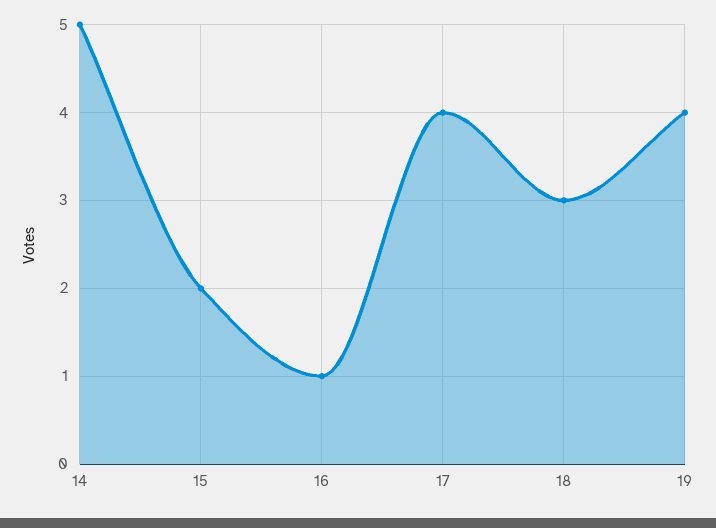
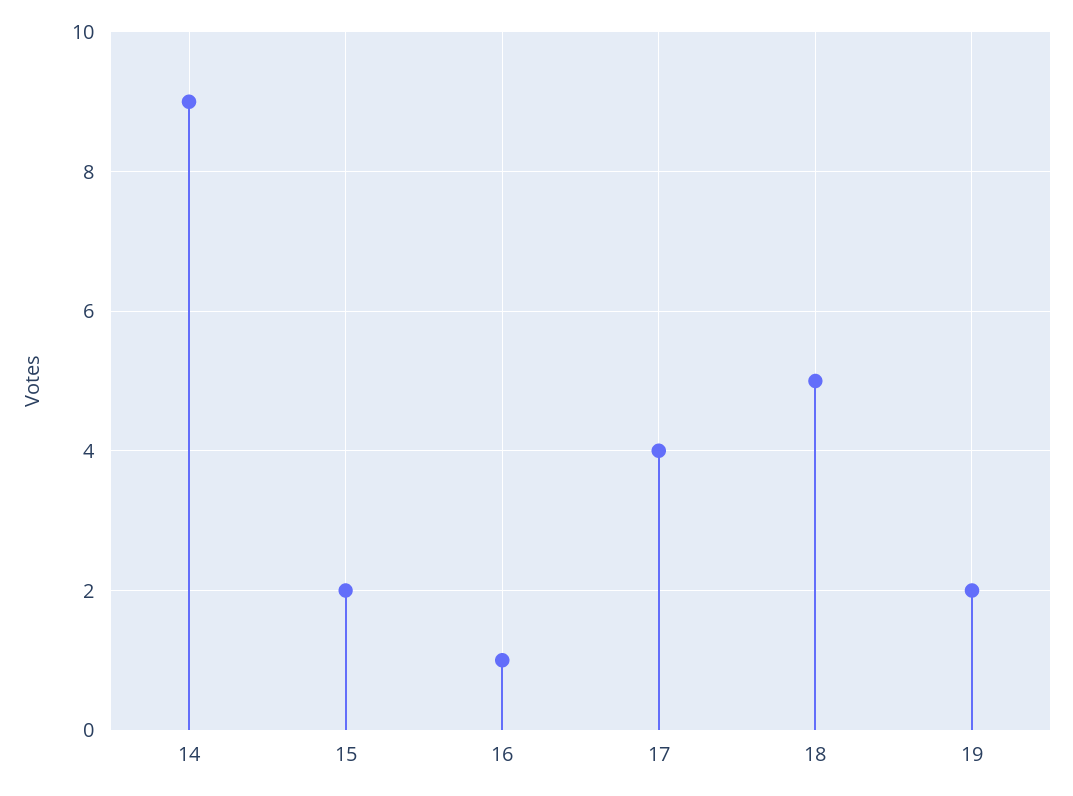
  {
-   "14": 5,
+   "14": 9,
    "15": 2,
    "16": 1,
    "17": 4,
-   "18": 3,
+   "18": 5,
-   "19": 4
+   "19": 2
  }

